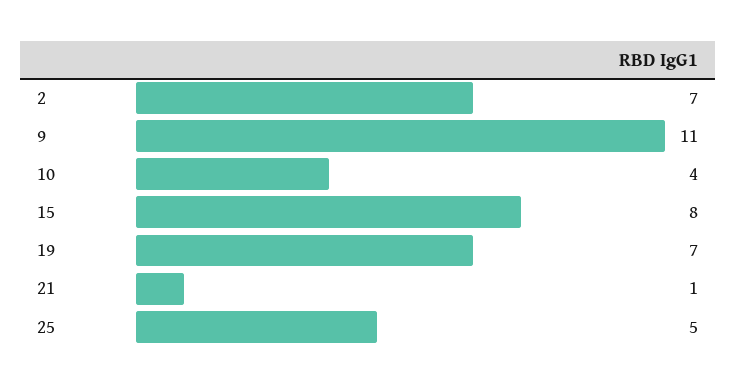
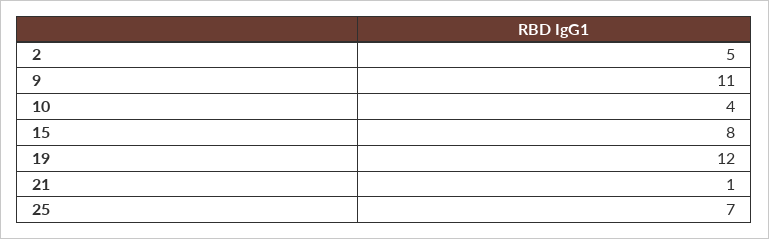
  {
-   "2": 7,
+   "2": 5,
    "9": 11,
    "10": 4,
    "15": 8,
-   "19": 7,
+   "19": 12,
    "21": 1,
-   "25": 5
+   "25": 7
  }

